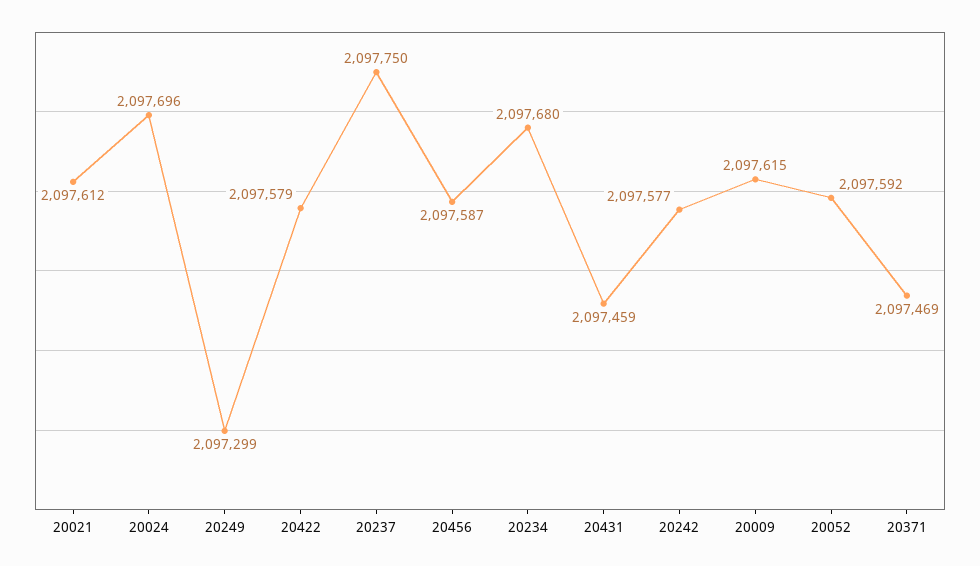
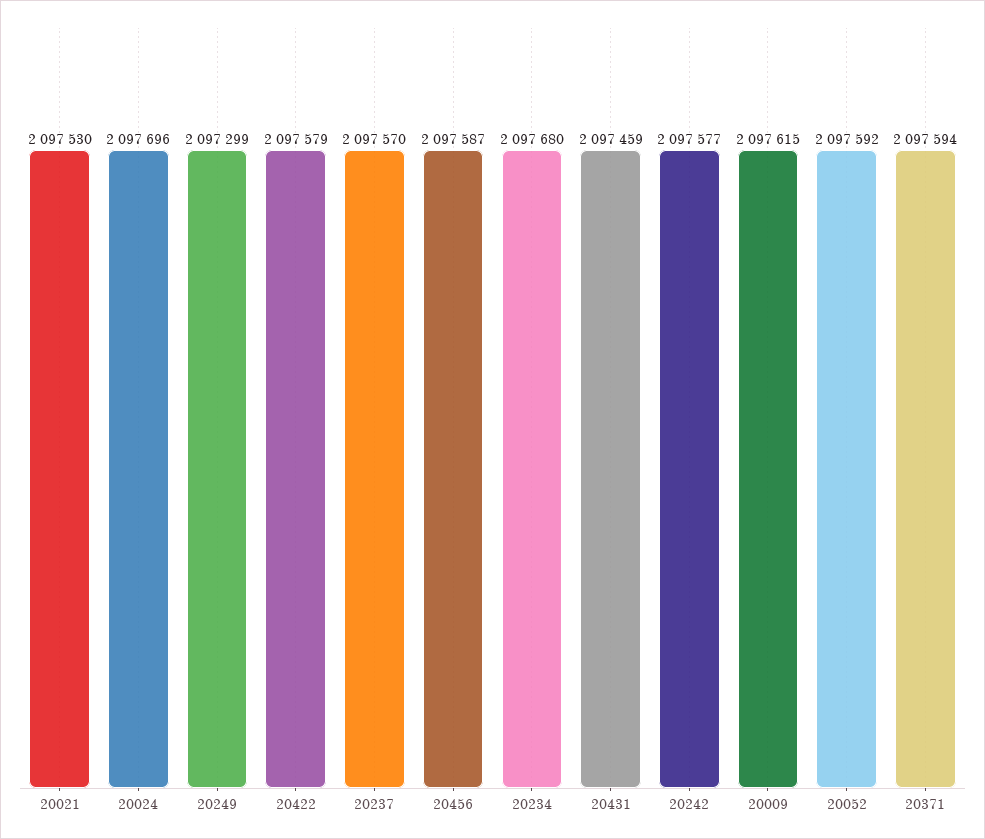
  {
-   "20021": 2097612,
+   "20021": 2097530,
    "20024": 2097696,
    "20249": 2097299,
    "20422": 2097579,
-   "20237": 2097750,
+   "20237": 2097570,
    "20456": 2097587,
    "20234": 2097680,
    "20431": 2097459,
    "20242": 2097577,
    "20009": 2097615,
    "20052": 2097592,
-   "20371": 2097469
+   "20371": 2097594
  }

